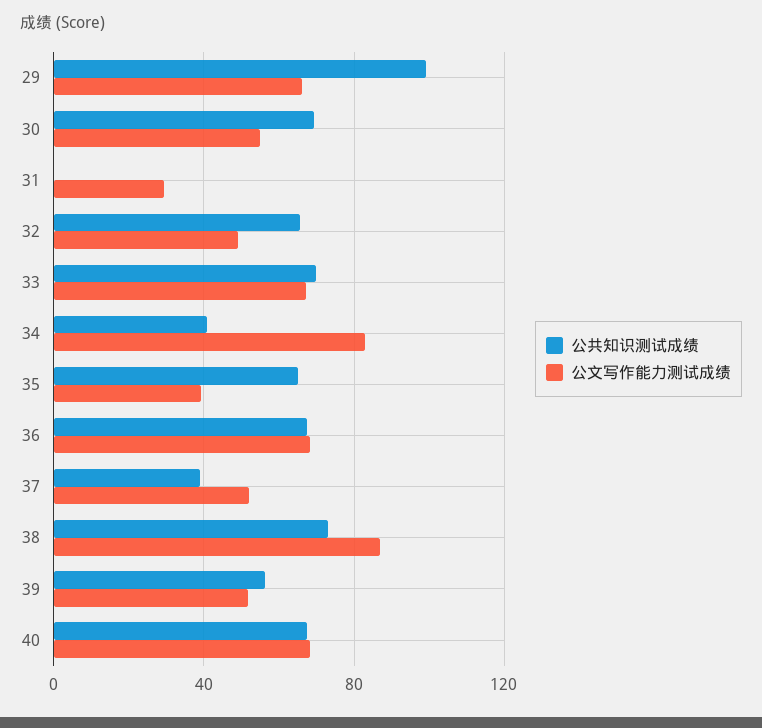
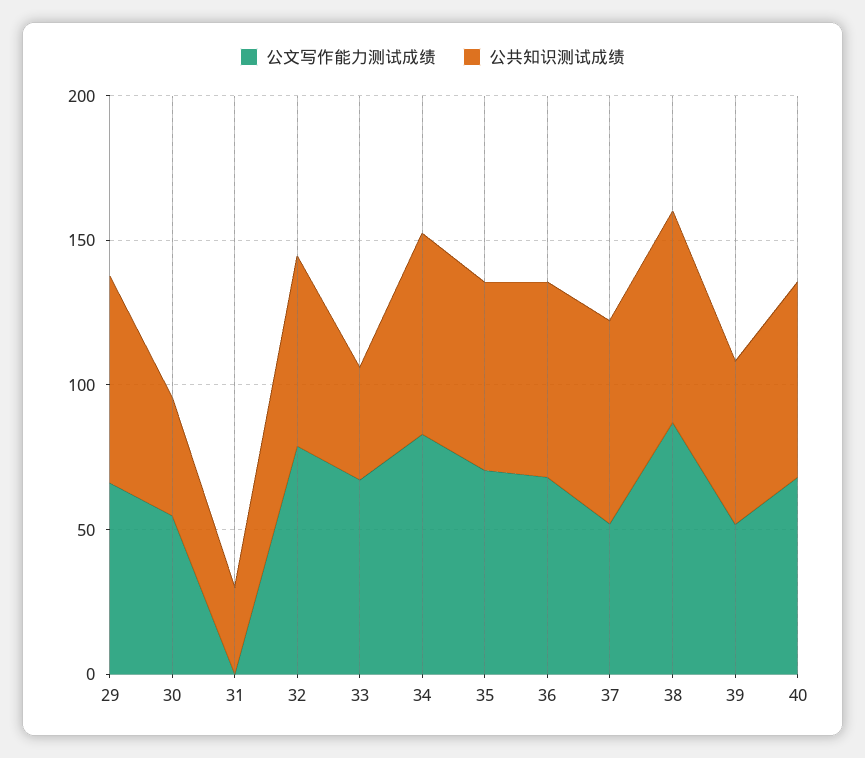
  {
    "公共知识测试成绩": {
-     "29": 100,
+     "29": 70,
-     "30": 70,
+     "30": 40,
-     "31": 0,
+     "31": 30,
      "32": 65,
-     "33": 70,
+     "33": 40,
-     "34": 40,
+     "34": 70,
      "35": 65,
      "36": 65,
-     "37": 40,
+     "37": 70,
      "38": 75,
      "39": 55,
      "40": 65
    },
    "公文写作能力测试成绩": {
      "29": 65,
      "30": 55,
-     "31": 30,
+     "31": 0,
-     "32": 50,
+     "32": 80,
      "33": 65,
      "34": 85,
-     "35": 40,
+     "35": 70,
      "36": 70,
      "37": 50,
      "38": 85,
      "39": 50,
      "40": 70
    }
  }

